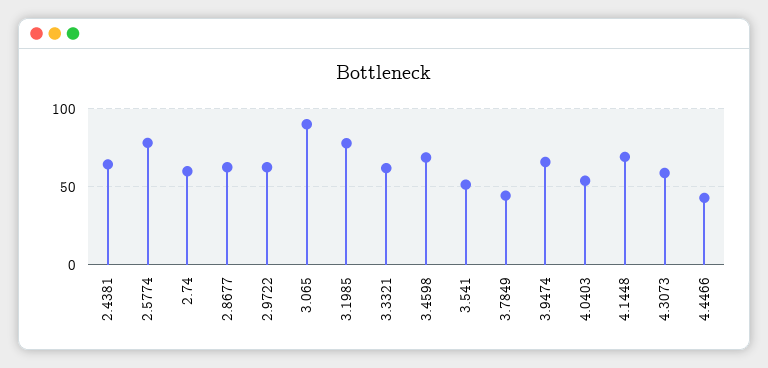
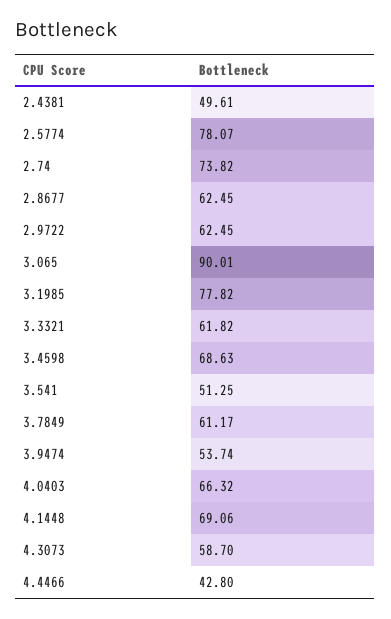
  {
-   "2.4381": 65,
+   "2.4381": 49.61,
    "2.5774": 78.07,
-   "2.74": 60,
+   "2.74": 73.82,
    "2.8677": 62.45,
    "2.9722": 62.45,
    "3.065": 90.01,
    "3.1985": 77.82,
    "3.3321": 61.82,
    "3.4598": 68.63,
    "3.541": 51.25,
-   "3.7849": 45,
+   "3.7849": 61.17,
-   "3.9474": 65,
+   "3.9474": 53.74,
-   "4.0403": 55,
+   "4.0403": 66.32,
    "4.1448": 69.06,
    "4.3073": 58.7,
    "4.4466": 42.8
  }

